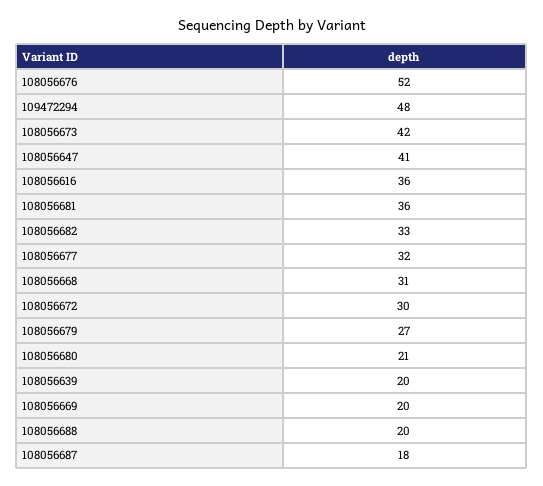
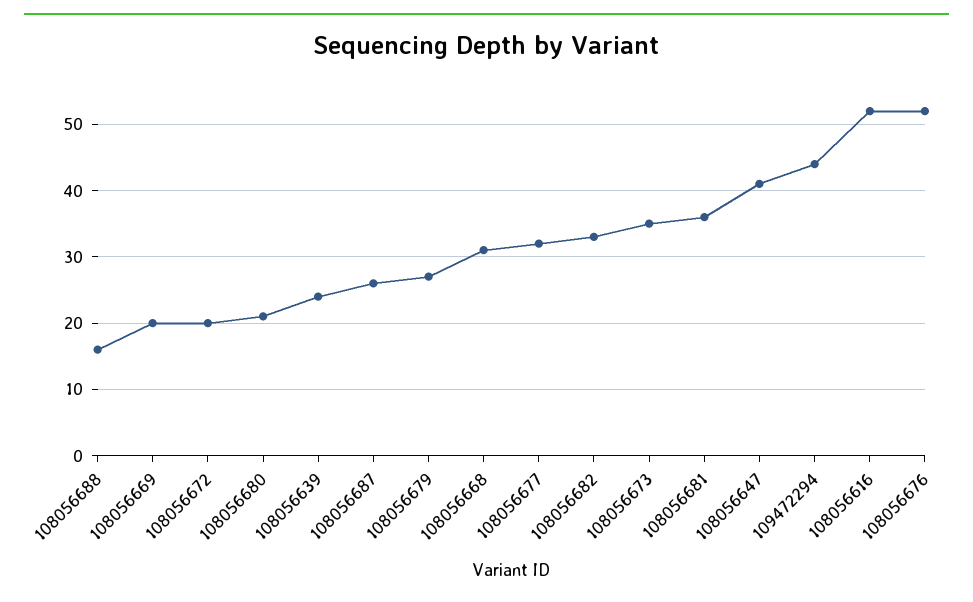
  {
    "108056676": 52,
-   "109472294": 48,
+   "109472294": 44,
-   "108056673": 42,
+   "108056673": 35,
    "108056647": 41,
-   "108056616": 36,
+   "108056616": 52,
    "108056681": 36,
    "108056682": 33,
    "108056677": 32,
    "108056668": 31,
-   "108056672": 30,
+   "108056672": 20,
    "108056679": 27,
    "108056680": 21,
-   "108056639": 20,
+   "108056639": 24,
    "108056669": 20,
-   "108056688": 20,
+   "108056688": 16,
-   "108056687": 18
+   "108056687": 26
  }

